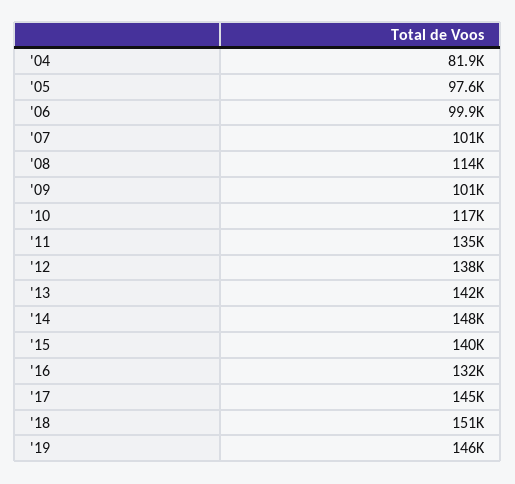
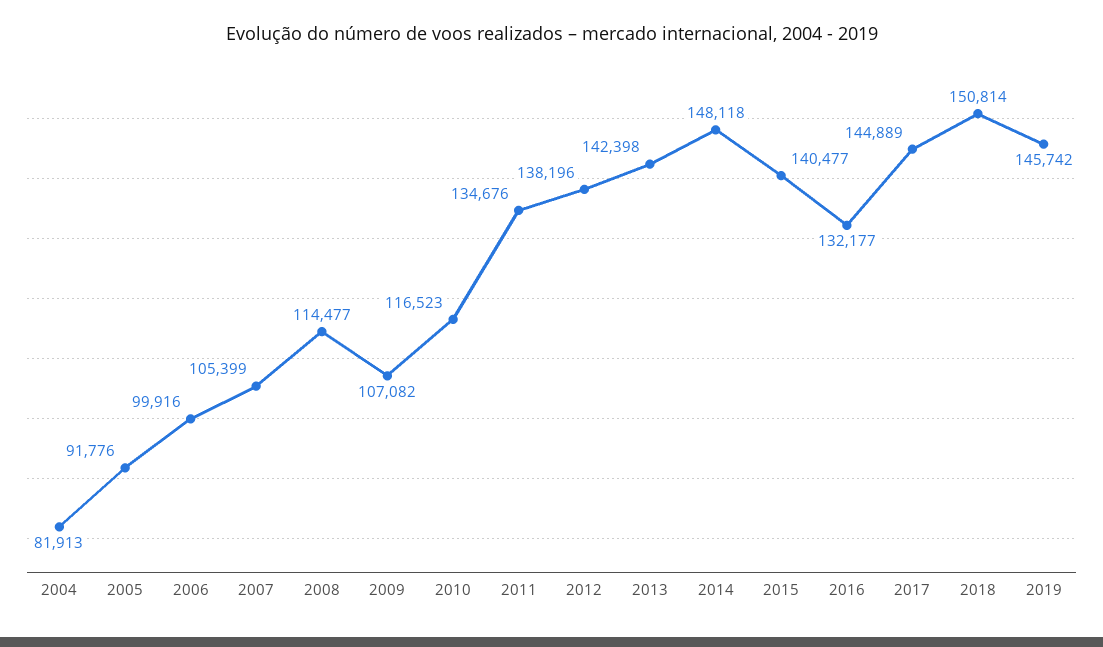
  {
    "'04": 81913,
-   "'05": 97600,
+   "'05": 91776,
    "'06": 99916,
-   "'07": 101000,
+   "'07": 105399,
    "'08": 114477,
-   "'09": 101000,
+   "'09": 107082,
    "'10": 116523,
    "'11": 134676,
    "'12": 138196,
    "'13": 142398,
    "'14": 148118,
    "'15": 140477,
    "'16": 132177,
    "'17": 144889,
    "'18": 150814,
    "'19": 145742
  }

